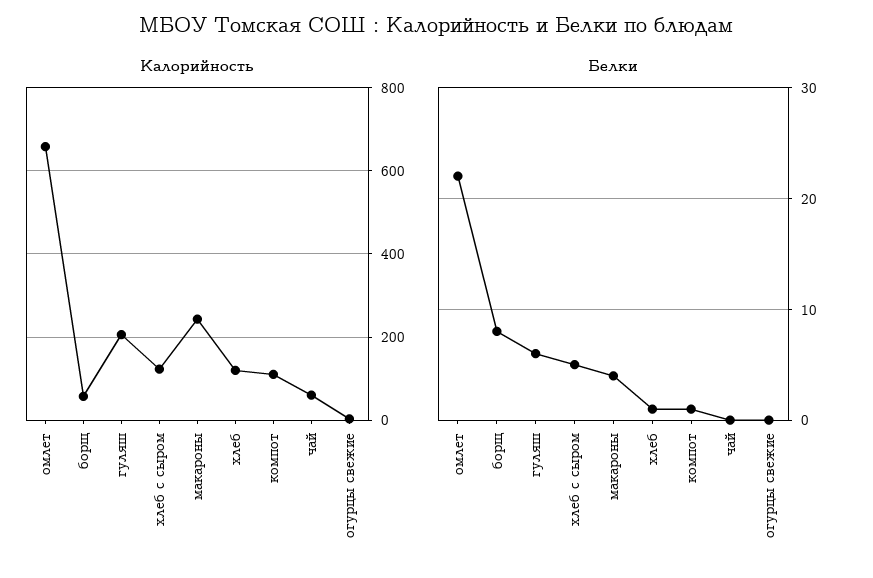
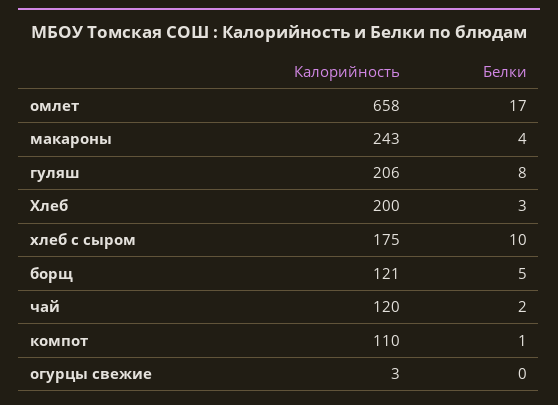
  {
    "Калорийность": {
      "омлет": 658,
-     "борщ": 60,
+     "борщ": 121,
      "гуляш": 206,
-     "хлеб с сыром": 120,
+     "хлеб с сыром": 175,
      "макароны": 243,
-     "хлеб": 120,
+     "хлеб": 200,
      "компот": 110,
-     "чай": 60,
+     "чай": 120,
      "огурцы свежие": 3
    },
    "Белки": {
-     "омлет": 22,
+     "омлет": 17,
-     "борщ": 8,
+     "борщ": 5,
-     "гуляш": 6,
+     "гуляш": 8,
-     "хлеб с сыром": 5,
+     "хлеб с сыром": 10,
      "макароны": 4,
-     "хлеб": 1,
+     "хлеб": 3,
      "компот": 1,
-     "чай": 0,
+     "чай": 2,
      "огурцы свежие": 0
    }
  }

